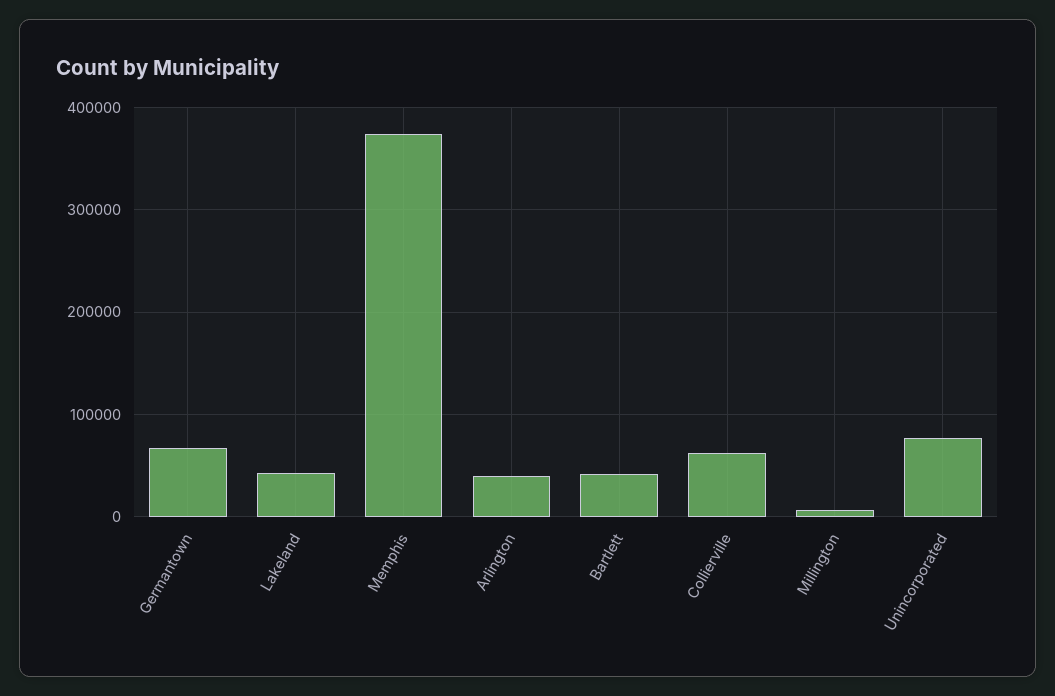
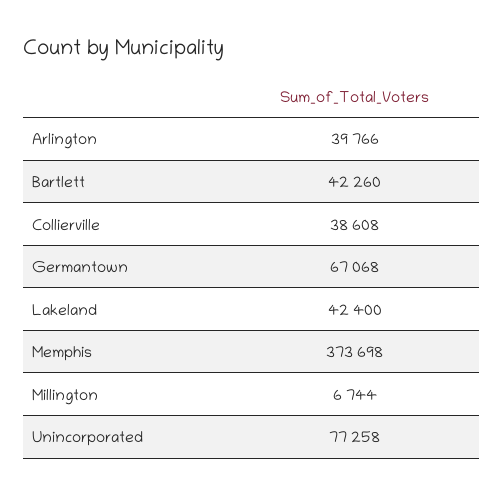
  {
    "Germantown": 67068,
    "Lakeland": 42400,
    "Memphis": 373698,
    "Arlington": 39766,
    "Bartlett": 42260,
-   "Collierville": 60000,
+   "Collierville": 38608,
    "Millington": 6744,
    "Unincorporated": 77258
  }

